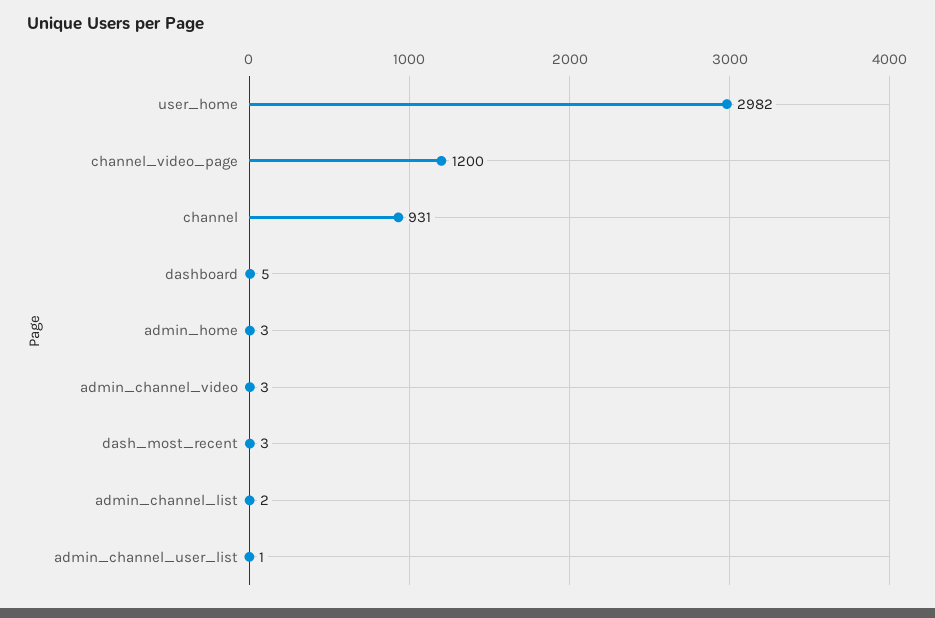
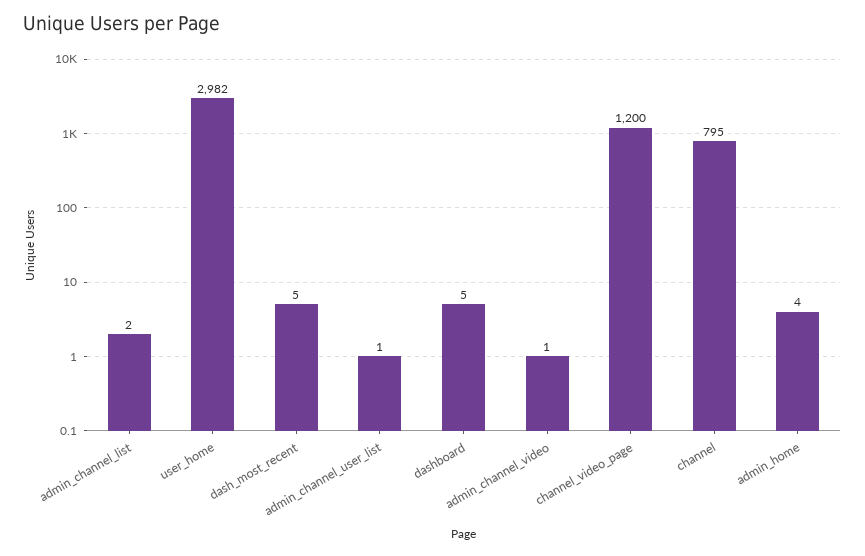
  {
    "user_home": 2982,
    "channel_video_page": 1200,
-   "channel": 931,
+   "channel": 795,
    "dashboard": 5,
-   "admin_home": 3,
+   "admin_home": 4,
-   "admin_channel_video": 3,
+   "admin_channel_video": 1,
-   "dash_most_recent": 3,
+   "dash_most_recent": 5,
    "admin_channel_list": 2,
    "admin_channel_user_list": 1
  }

